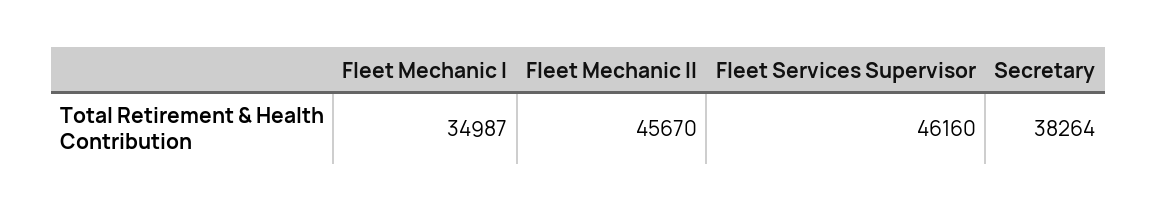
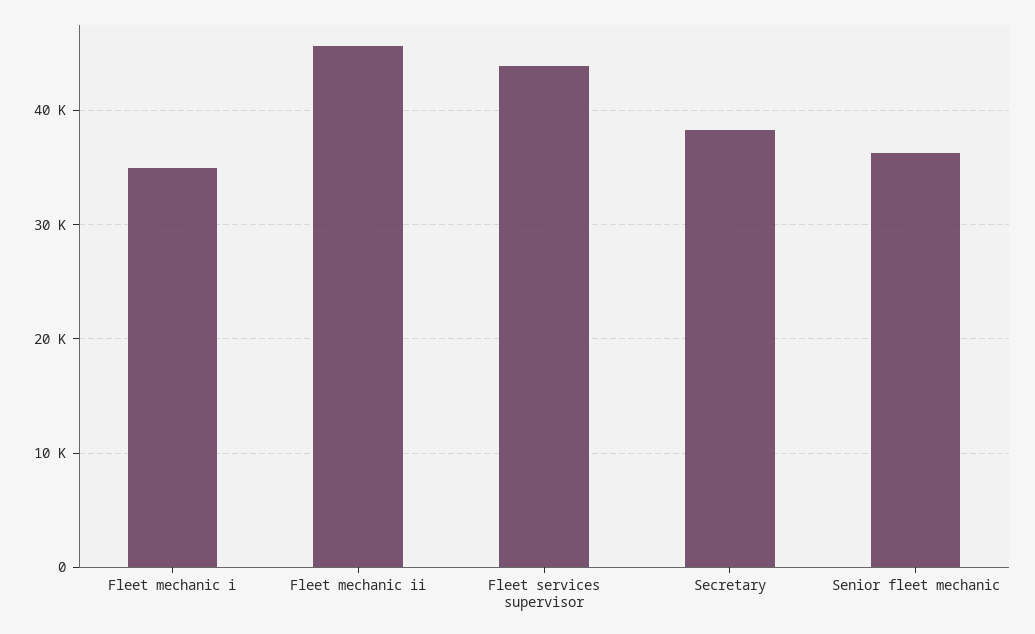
  {
    "Fleet Mechanic I": 34987,
    "Fleet Mechanic II": 45670,
-   "Fleet Services Supervisor": 46160,
+   "Fleet Services Supervisor": 44000,
-   "Secretary": 38264
+   "Secretary": 38264,
+   "Senior fleet mechanic": 36000
  }

